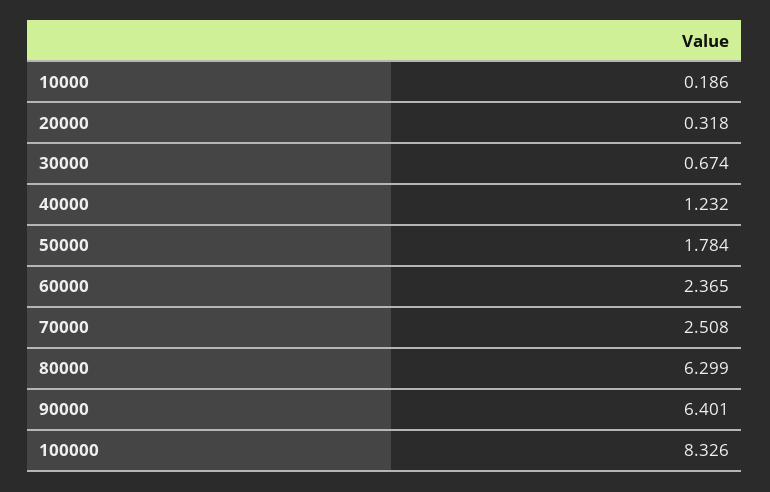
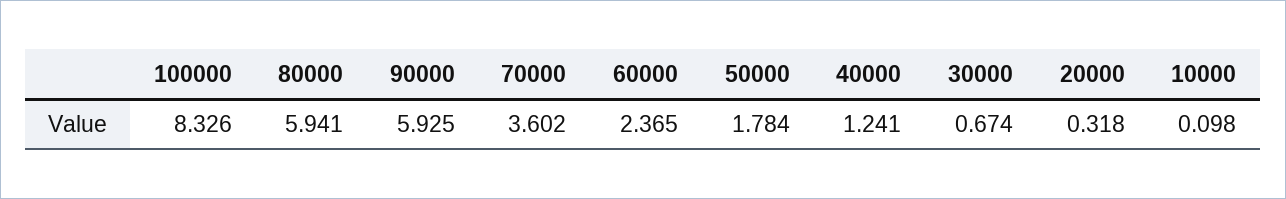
  {
-   "10000": 0.186,
+   "10000": 0.098,
    "20000": 0.318,
    "30000": 0.674,
-   "40000": 1.232,
+   "40000": 1.241,
    "50000": 1.784,
    "60000": 2.365,
-   "70000": 2.508,
+   "70000": 3.602,
-   "80000": 6.299,
+   "80000": 5.941,
-   "90000": 6.401,
+   "90000": 5.925,
    "100000": 8.326
  }

